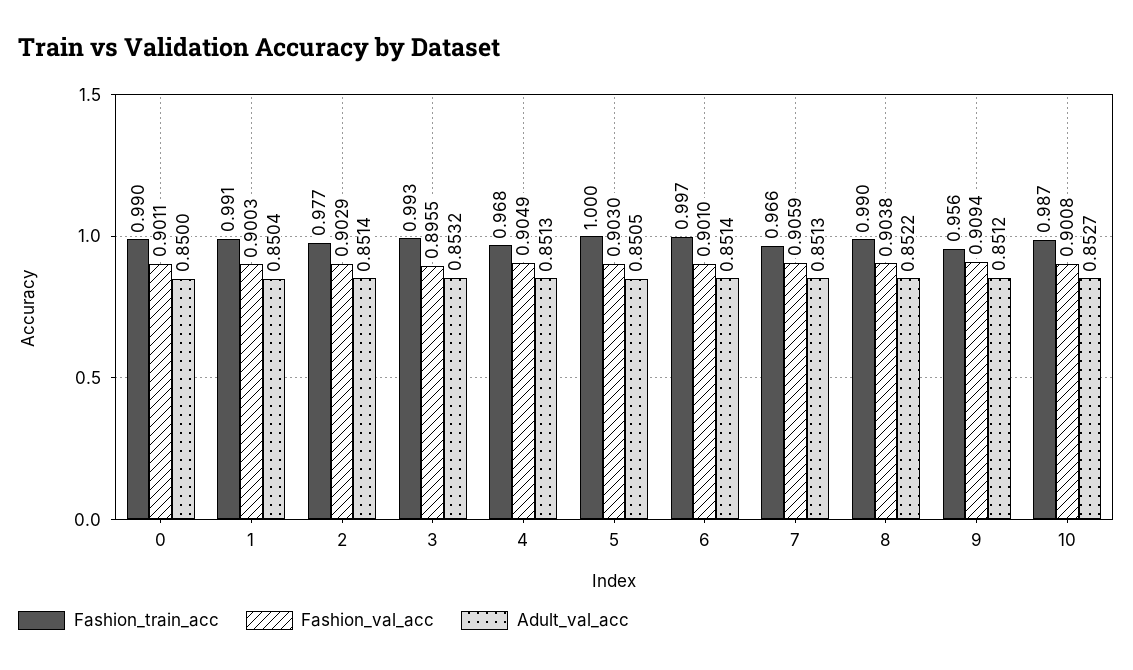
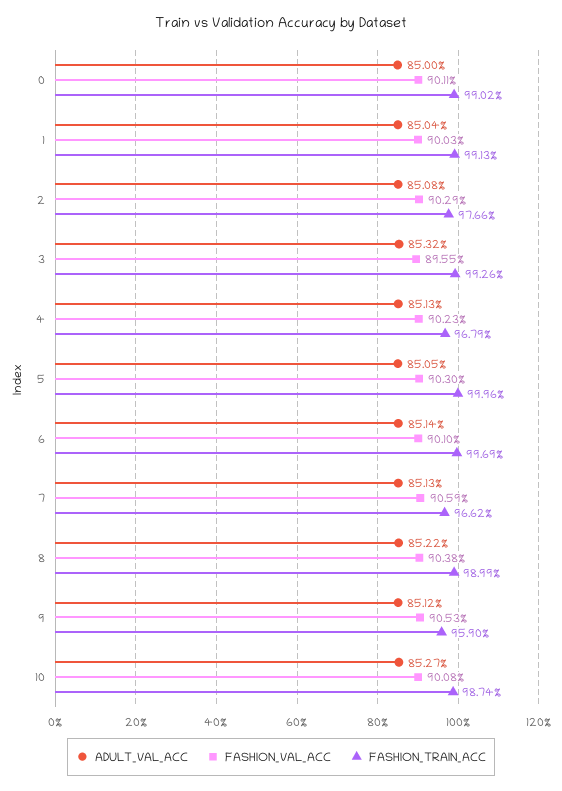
  {
    "Fashion_train_acc": {
      "0": 0.9902,
      "1": 0.9913,
      "2": 0.9766,
      "3": 0.9926,
      "4": 0.9679,
      "5": 0.9996,
      "6": 0.9969,
      "7": 0.9662,
      "8": 0.9899,
-     "9": 0.956,
+     "9": 0.959,
      "10": 0.9874
    },
    "Fashion_val_acc": {
      "0": 0.9011,
      "1": 0.9003,
      "2": 0.9029,
      "3": 0.8955,
-     "4": 0.9049,
+     "4": 0.9023,
      "5": 0.903,
      "6": 0.901,
      "7": 0.9059,
      "8": 0.9038,
-     "9": 0.9094,
+     "9": 0.9053,
      "10": 0.9008
    },
    "Adult_val_acc": {
      "0": 0.85,
      "1": 0.8504,
-     "2": 0.8514,
+     "2": 0.8508,
      "3": 0.8532,
      "4": 0.8513,
      "5": 0.8505,
      "6": 0.8514,
      "7": 0.8513,
      "8": 0.8522,
      "9": 0.8512,
      "10": 0.8527
    }
  }

